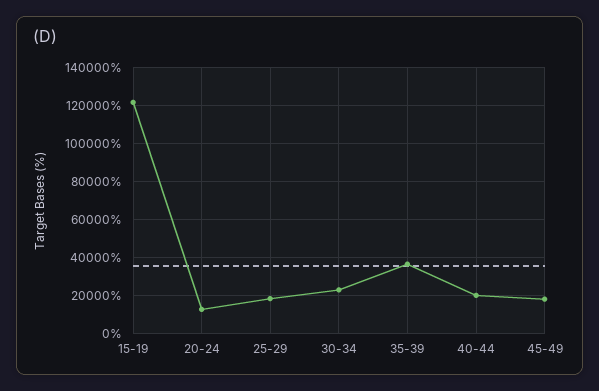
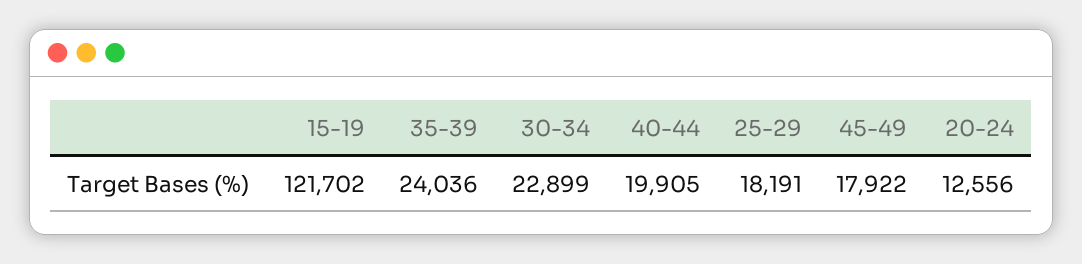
  {
    "15-19": 121702,
    "20-24": 12556,
    "25-29": 18191,
    "30-34": 22899,
-   "35-39": 35000,
+   "35-39": 24036,
    "40-44": 19905,
    "45-49": 17922
  }

